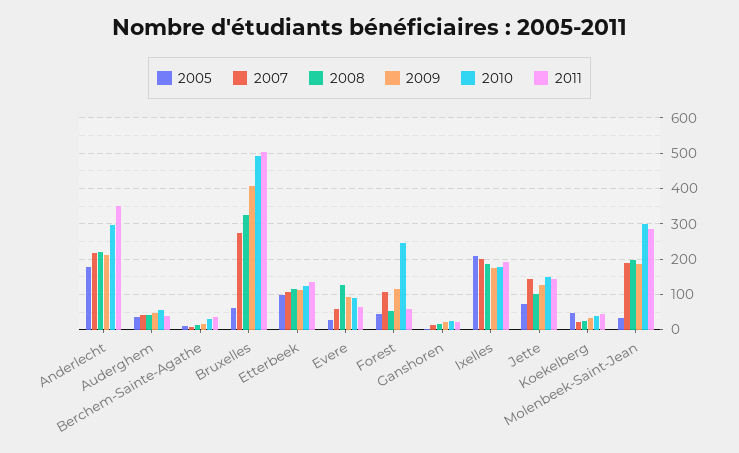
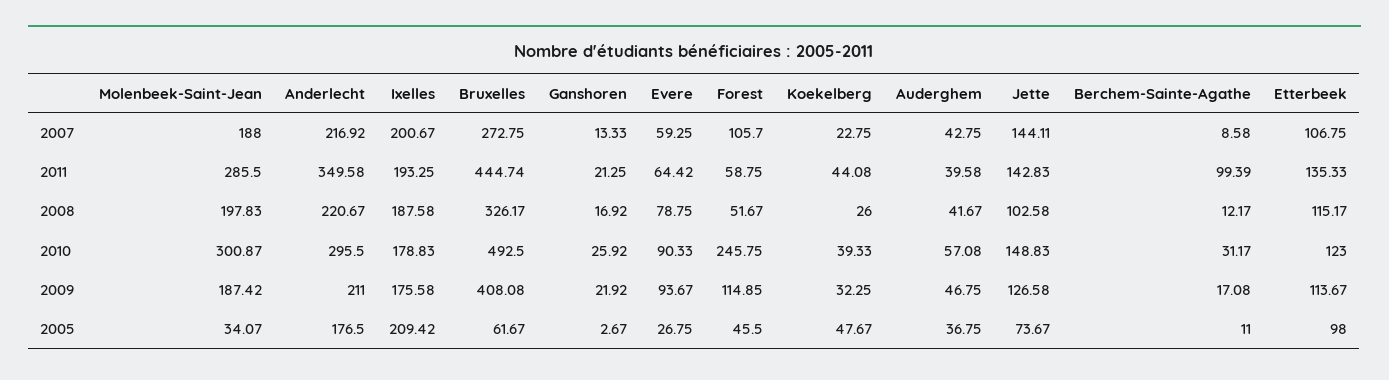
  {
    "2005": {
      "Anderlecht": 176.5,
      "Auderghem": 36.75,
      "Berchem-Sainte-Agathe": 11,
      "Bruxelles": 61.67,
      "Etterbeek": 98,
      "Evere": 26.75,
      "Forest": 45.5,
      "Ganshoren": 2.67,
      "Ixelles": 209.42,
      "Jette": 73.67,
      "Koekelberg": 47.67,
      "Molenbeek-Saint-Jean": 34.07
    },
    "2007": {
      "Anderlecht": 216.92,
      "Auderghem": 42.75,
      "Berchem-Sainte-Agathe": 8.58,
      "Bruxelles": 272.75,
      "Etterbeek": 106.75,
      "Evere": 59.25,
      "Forest": 105.7,
      "Ganshoren": 13.33,
      "Ixelles": 200.67,
      "Jette": 144.11,
      "Koekelberg": 22.75,
      "Molenbeek-Saint-Jean": 188
    },
    "2008": {
      "Anderlecht": 220.67,
      "Auderghem": 41.67,
      "Berchem-Sainte-Agathe": 12.17,
      "Bruxelles": 326.17,
      "Etterbeek": 115.17,
-     "Evere": 120,
+     "Evere": 78.75,
      "Forest": 51.67,
      "Ganshoren": 16.92,
      "Ixelles": 187.58,
      "Jette": 102.58,
      "Koekelberg": 26,
      "Molenbeek-Saint-Jean": 197.83
    },
    "2009": {
      "Anderlecht": 211,
      "Auderghem": 46.75,
      "Berchem-Sainte-Agathe": 17.08,
      "Bruxelles": 408.08,
      "Etterbeek": 113.67,
      "Evere": 93.67,
      "Forest": 114.85,
      "Ganshoren": 21.92,
      "Ixelles": 175.58,
      "Jette": 126.58,
      "Koekelberg": 32.25,
      "Molenbeek-Saint-Jean": 187.42
    },
    "2010": {
      "Anderlecht": 295.5,
      "Auderghem": 57.08,
      "Berchem-Sainte-Agathe": 31.17,
      "Bruxelles": 492.5,
      "Etterbeek": 123,
      "Evere": 90.33,
      "Forest": 245.75,
      "Ganshoren": 25.92,
      "Ixelles": 178.83,
      "Jette": 148.83,
      "Koekelberg": 39.33,
      "Molenbeek-Saint-Jean": 300.87
    },
    "2011": {
      "Anderlecht": 349.58,
      "Auderghem": 39.58,
-     "Berchem-Sainte-Agathe": 40,
+     "Berchem-Sainte-Agathe": 99.39,
-     "Bruxelles": 500,
+     "Bruxelles": 444.74,
      "Etterbeek": 135.33,
      "Evere": 64.42,
      "Forest": 58.75,
      "Ganshoren": 21.25,
      "Ixelles": 193.25,
      "Jette": 142.83,
      "Koekelberg": 44.08,
      "Molenbeek-Saint-Jean": 285.5
    }
  }

